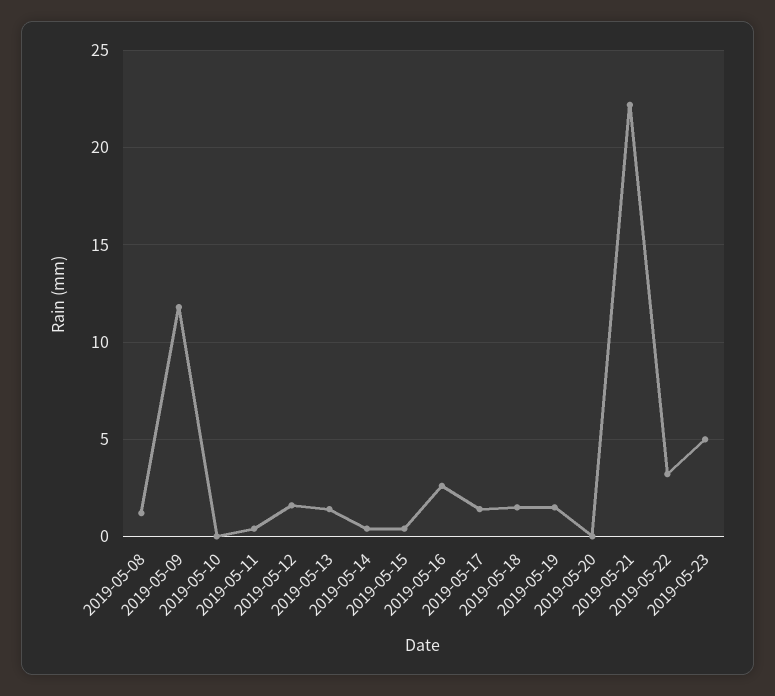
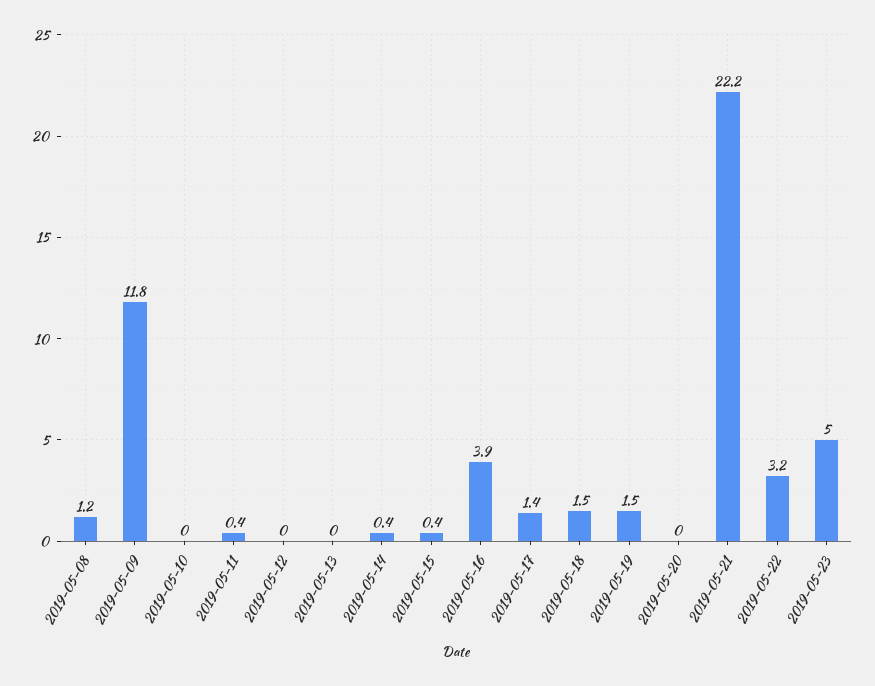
  {
    "2019-05-08": 1.2,
    "2019-05-09": 11.8,
    "2019-05-10": 0,
    "2019-05-11": 0.4,
-   "2019-05-12": 1.5,
+   "2019-05-12": 0,
-   "2019-05-13": 1.5,
+   "2019-05-13": 0,
    "2019-05-14": 0.4,
    "2019-05-15": 0.4,
-   "2019-05-16": 2.5,
+   "2019-05-16": 3.9,
    "2019-05-17": 1.4,
    "2019-05-18": 1.5,
    "2019-05-19": 1.5,
    "2019-05-20": 0,
    "2019-05-21": 22.2,
    "2019-05-22": 3.2,
    "2019-05-23": 5
  }

